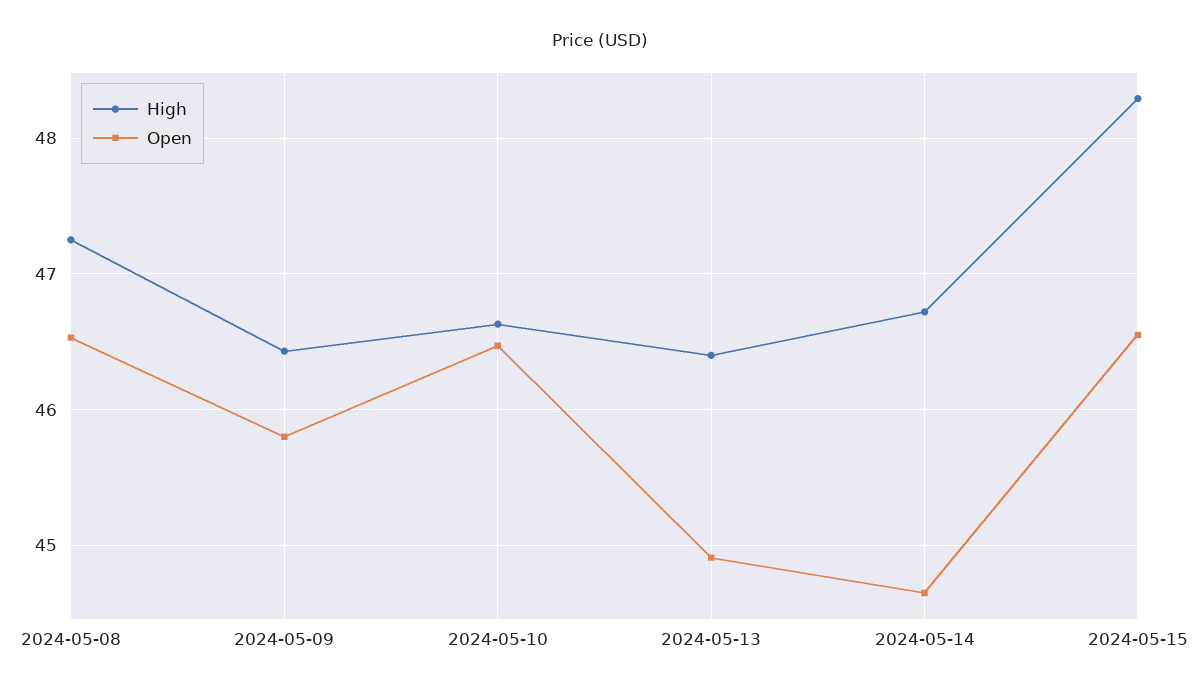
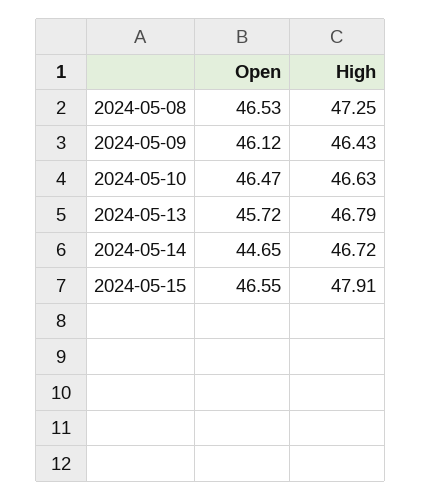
  {
    "High": {
      "2024-05-08": 47.25,
      "2024-05-09": 46.43,
      "2024-05-10": 46.63,
-     "2024-05-13": 46.4,
+     "2024-05-13": 46.79,
      "2024-05-14": 46.72,
-     "2024-05-15": 48.3
+     "2024-05-15": 47.91
    },
    "Open": {
      "2024-05-08": 46.53,
-     "2024-05-09": 45.8,
+     "2024-05-09": 46.12,
      "2024-05-10": 46.47,
-     "2024-05-13": 44.9,
+     "2024-05-13": 45.72,
      "2024-05-14": 44.65,
      "2024-05-15": 46.55
    }
  }

